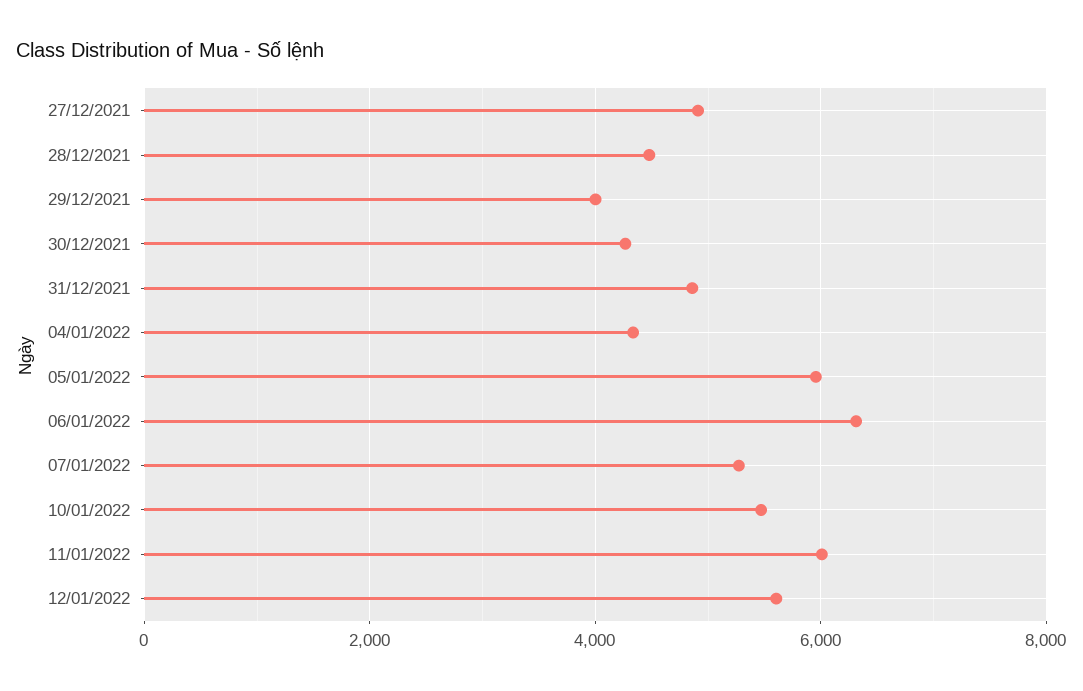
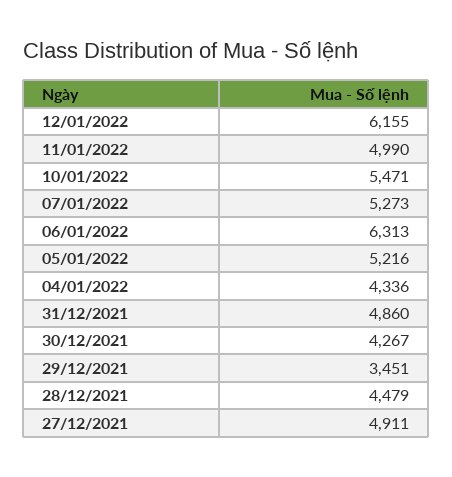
  {
    "27/12/2021": 4911,
    "28/12/2021": 4479,
-   "29/12/2021": 4000,
+   "29/12/2021": 3451,
    "30/12/2021": 4267,
    "31/12/2021": 4860,
    "04/01/2022": 4336,
-   "05/01/2022": 6000,
+   "05/01/2022": 5216,
    "06/01/2022": 6313,
    "07/01/2022": 5273,
    "10/01/2022": 5471,
-   "11/01/2022": 6000,
+   "11/01/2022": 4990,
-   "12/01/2022": 5600
+   "12/01/2022": 6155
  }

